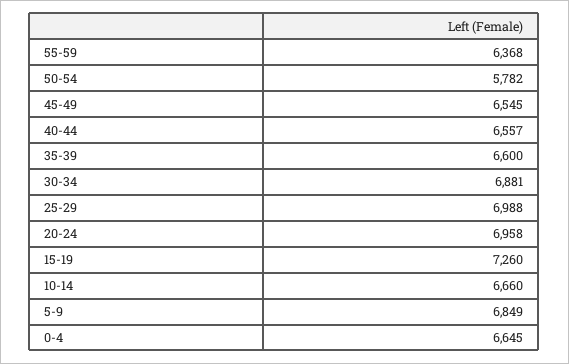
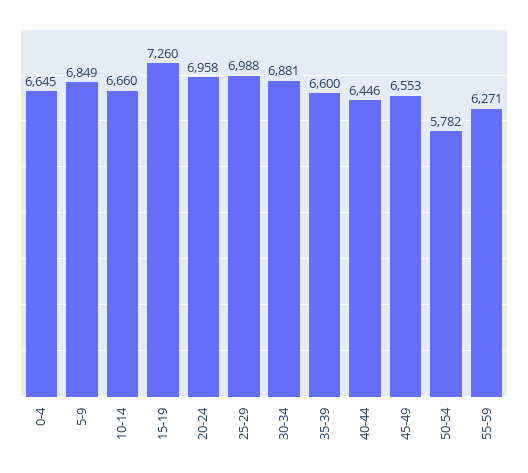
  {
-   "55-59": 6368,
+   "55-59": 6271,
    "50-54": 5782,
-   "45-49": 6545,
+   "45-49": 6553,
-   "40-44": 6557,
+   "40-44": 6446,
    "35-39": 6600,
    "30-34": 6881,
    "25-29": 6988,
    "20-24": 6958,
    "15-19": 7260,
    "10-14": 6660,
    "5-9": 6849,
    "0-4": 6645
  }

